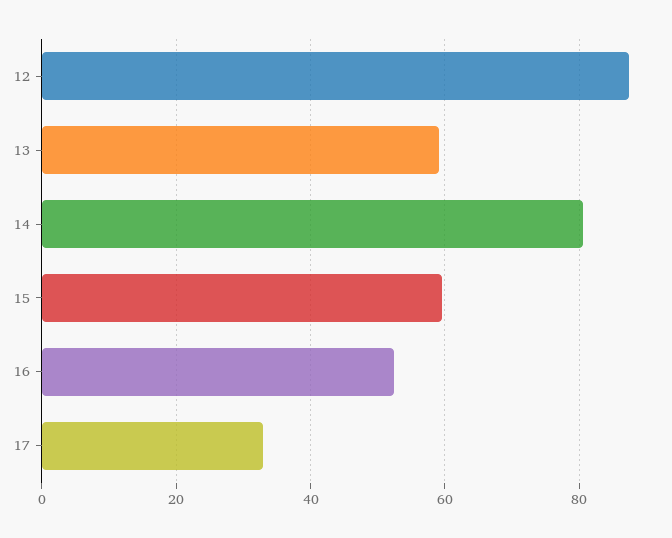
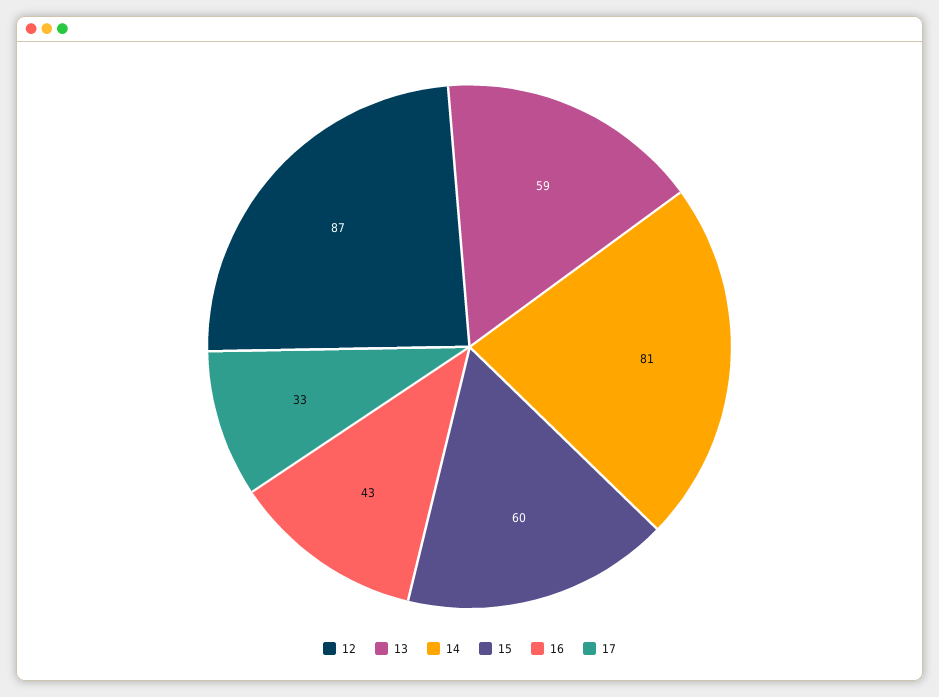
  {
    "12": 87,
    "13": 59,
    "14": 81,
    "15": 60,
-   "16": 52,
+   "16": 43,
    "17": 33
  }

